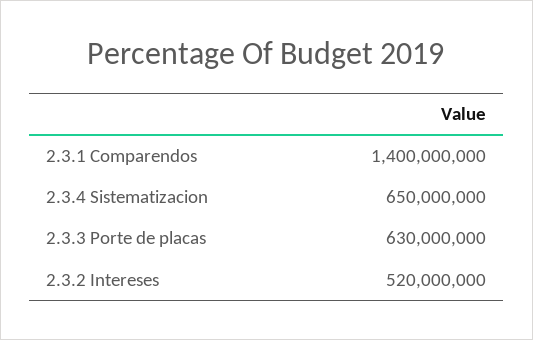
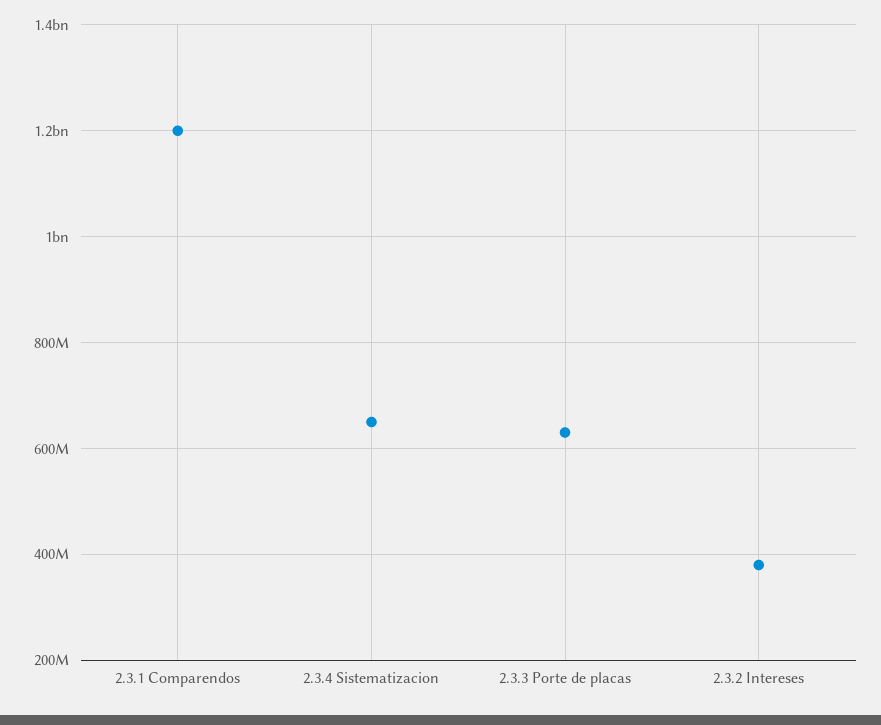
  {
-   "2.3.1 Comparendos": 1400000000,
+   "2.3.1 Comparendos": 1200000000,
    "2.3.4 Sistematizacion": 650000000,
    "2.3.3 Porte de placas": 630000000,
-   "2.3.2 Intereses": 520000000
+   "2.3.2 Intereses": 380000000
  }

